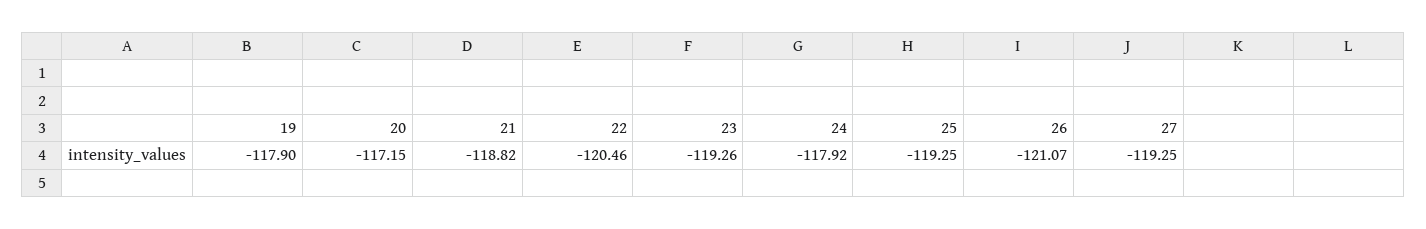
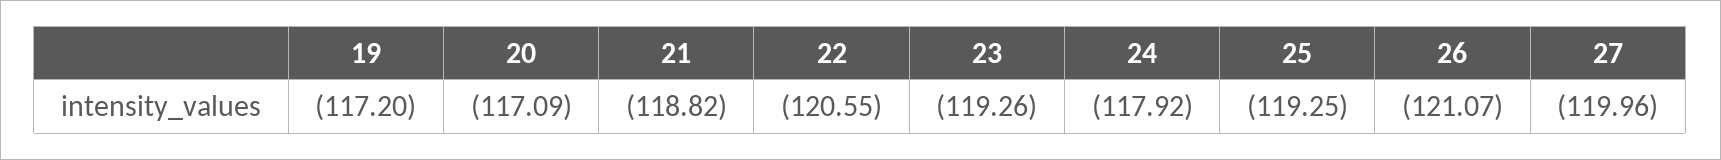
  {
-   "19": -117.9,
+   "19": -117.2,
-   "20": -117.15,
+   "20": -117.09,
    "21": -118.82,
-   "22": -120.46,
+   "22": -120.55,
    "23": -119.26,
    "24": -117.92,
    "25": -119.25,
    "26": -121.07,
-   "27": -119.25
+   "27": -119.96
  }

